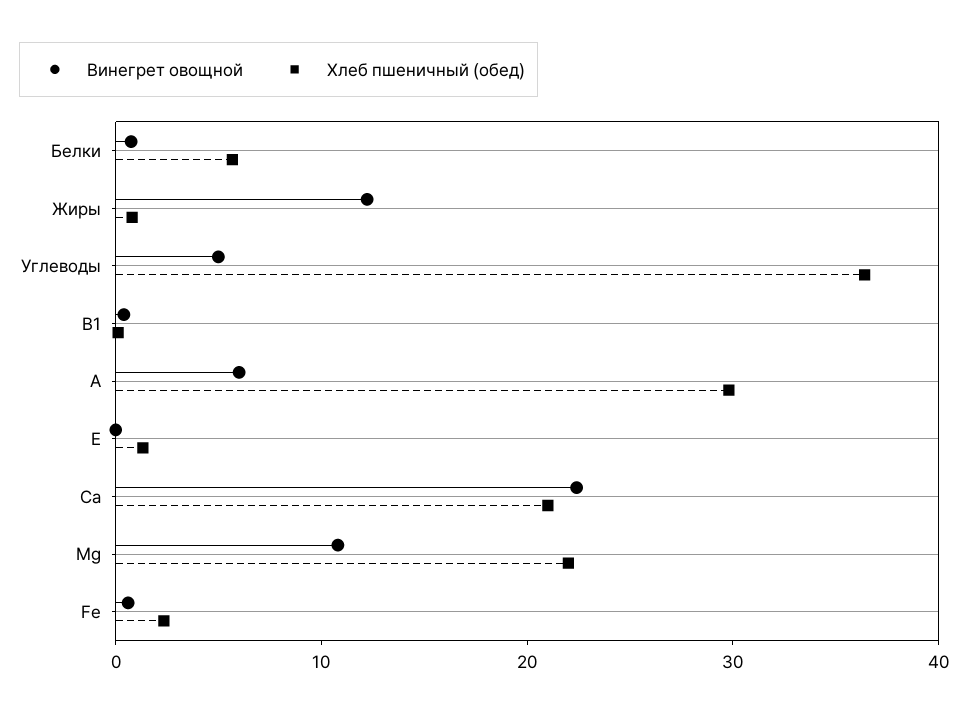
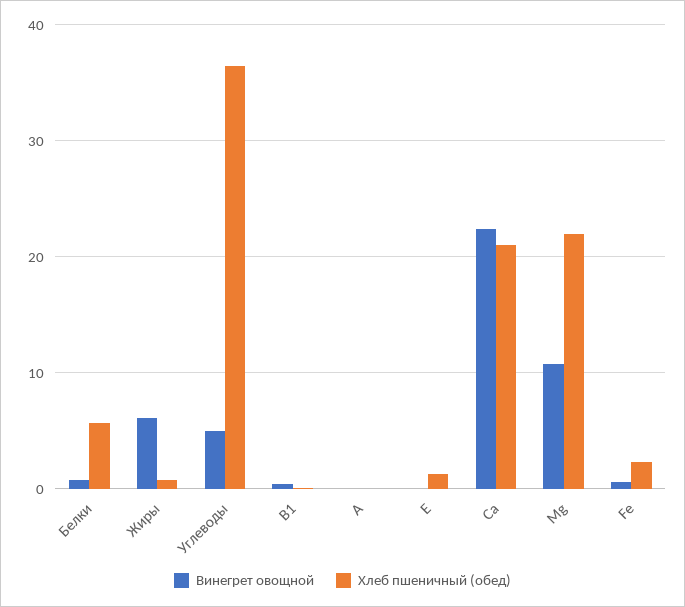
  {
    "Винегрет овощной": {
      "Белки": 1,
-     "Жиры": 12,
+     "Жиры": 6,
      "Углеводы": 5,
      "B1": 0,
-     "A": 6,
+     "A": 0,
      "E": 0,
      "Ca": 22,
      "Mg": 11,
      "Fe": 1
    },
    "Хлеб пшеничный (обед)": {
      "Белки": 6,
      "Жиры": 1,
      "Углеводы": 36,
      "B1": 0,
-     "A": 30,
+     "A": 0,
      "E": 1,
      "Ca": 21,
      "Mg": 22,
      "Fe": 2
    }
  }

